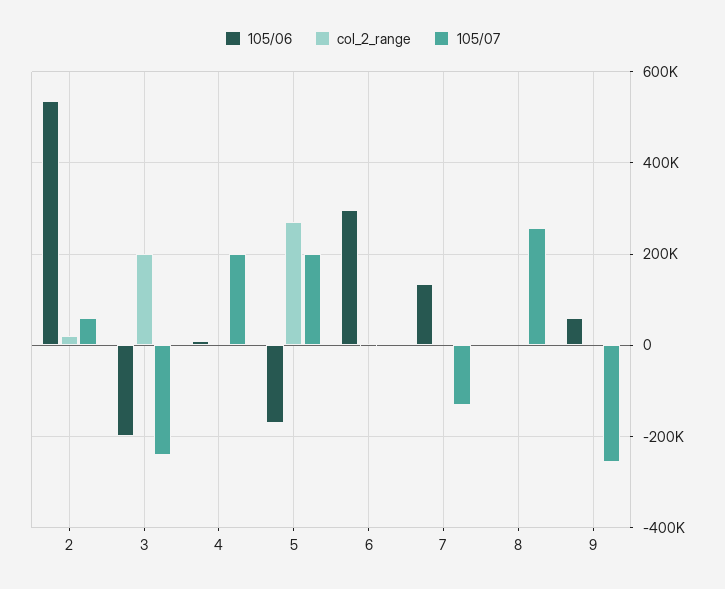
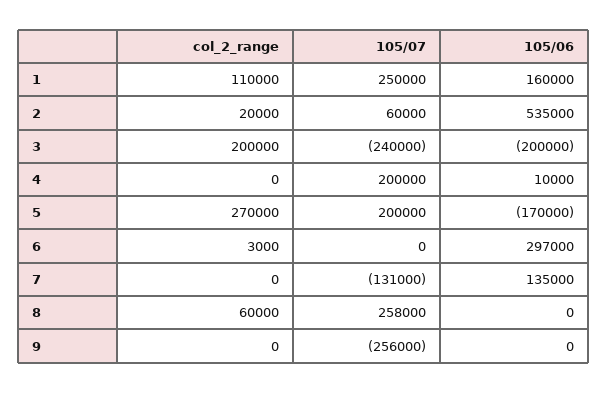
  {
    "105/06": {
      "2": 535000,
      "3": -200000,
      "4": 10000,
      "5": -170000,
      "6": 297000,
      "7": 135000,
      "8": 0,
-     "9": 60000
+     "9": 0,
+     "1": 160000
    },
    "col_2_range": {
      "2": 20000,
      "3": 200000,
      "4": 0,
      "5": 270000,
      "6": 3000,
      "7": 0,
-     "8": 0,
+     "8": 60000,
-     "9": 0
+     "9": 0,
+     "1": 110000
    },
    "105/07": {
      "2": 60000,
      "3": -240000,
      "4": 200000,
      "5": 200000,
      "6": 0,
      "7": -131000,
      "8": 258000,
-     "9": -256000
+     "9": -256000,
+     "1": 250000
    }
  }

